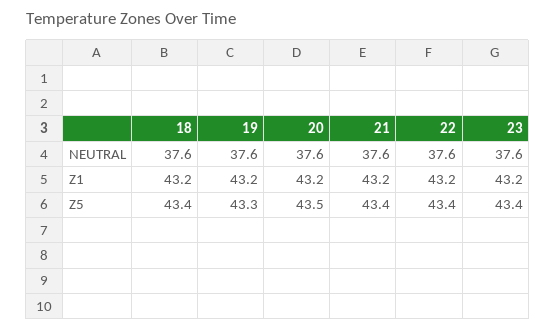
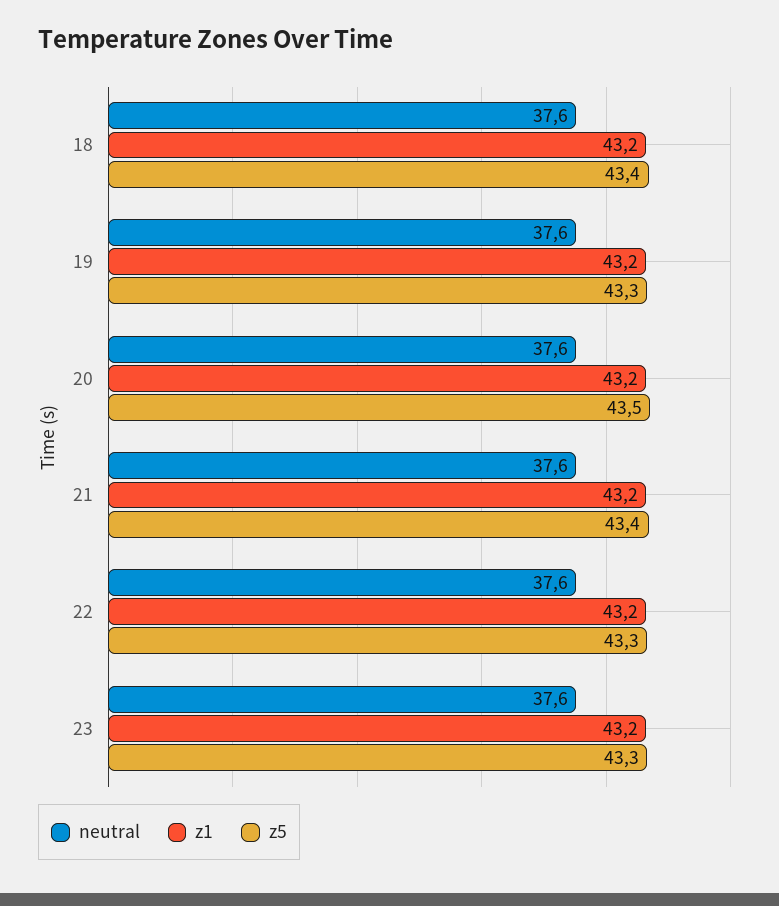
  {
    "NEUTRAL": {
      "18": 37.6,
      "19": 37.6,
      "20": 37.6,
      "21": 37.6,
      "22": 37.6,
      "23": 37.6
    },
    "Z1": {
      "18": 43.2,
      "19": 43.2,
      "20": 43.2,
      "21": 43.2,
      "22": 43.2,
      "23": 43.2
    },
    "Z5": {
      "18": 43.4,
      "19": 43.3,
      "20": 43.5,
      "21": 43.4,
-     "22": 43.4,
+     "22": 43.3,
-     "23": 43.4
+     "23": 43.3
    }
  }

